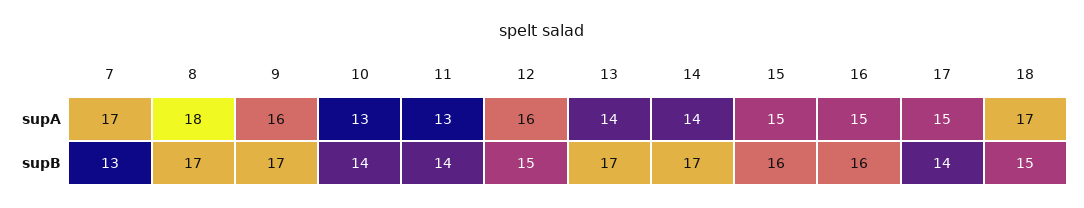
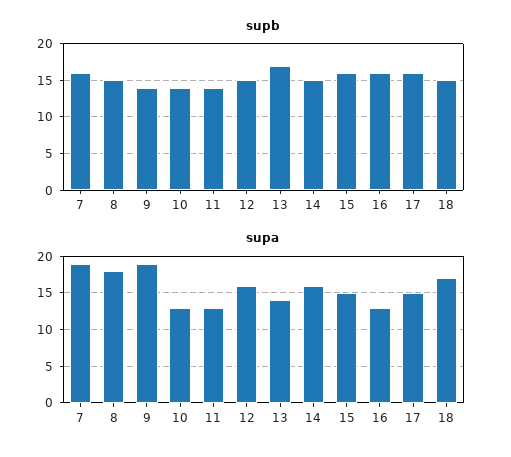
  {
    "supA": {
-     "7": 17,
+     "7": 19,
      "8": 18,
-     "9": 16,
+     "9": 19,
      "10": 13,
      "11": 13,
      "12": 16,
      "13": 14,
-     "14": 14,
+     "14": 16,
      "15": 15,
-     "16": 15,
+     "16": 13,
      "17": 15,
      "18": 17
    },
    "supB": {
-     "7": 13,
+     "7": 16,
-     "8": 17,
+     "8": 15,
-     "9": 17,
+     "9": 14,
      "10": 14,
      "11": 14,
      "12": 15,
      "13": 17,
-     "14": 17,
+     "14": 15,
      "15": 16,
      "16": 16,
-     "17": 14,
+     "17": 16,
      "18": 15
    }
  }

